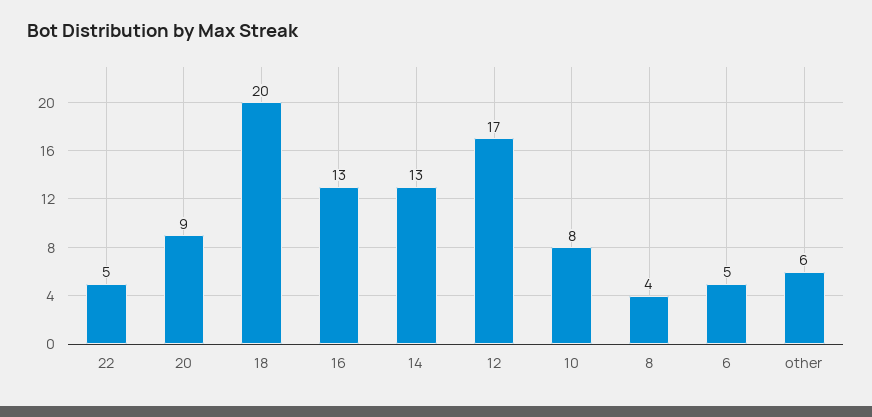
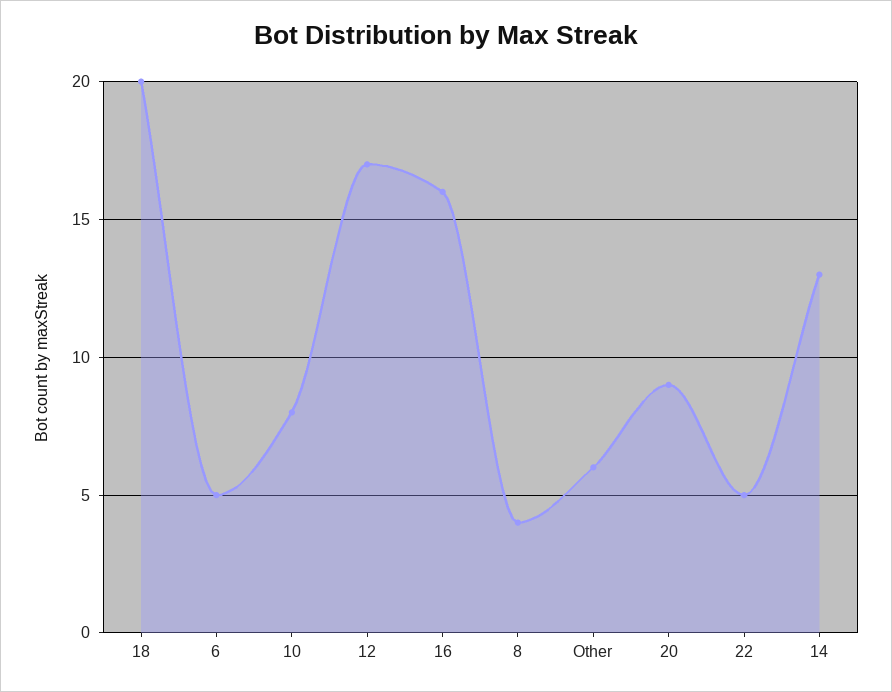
  {
    "22": 5,
    "20": 9,
    "18": 20,
-   "16": 13,
+   "16": 16,
    "14": 13,
    "12": 17,
    "10": 8,
    "8": 4,
    "6": 5,
    "other": 6
  }

